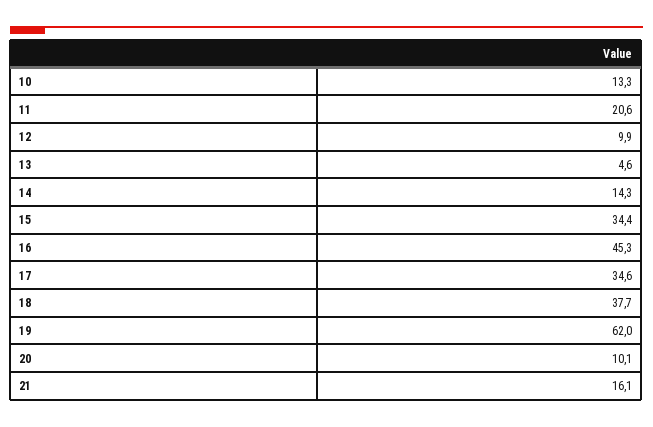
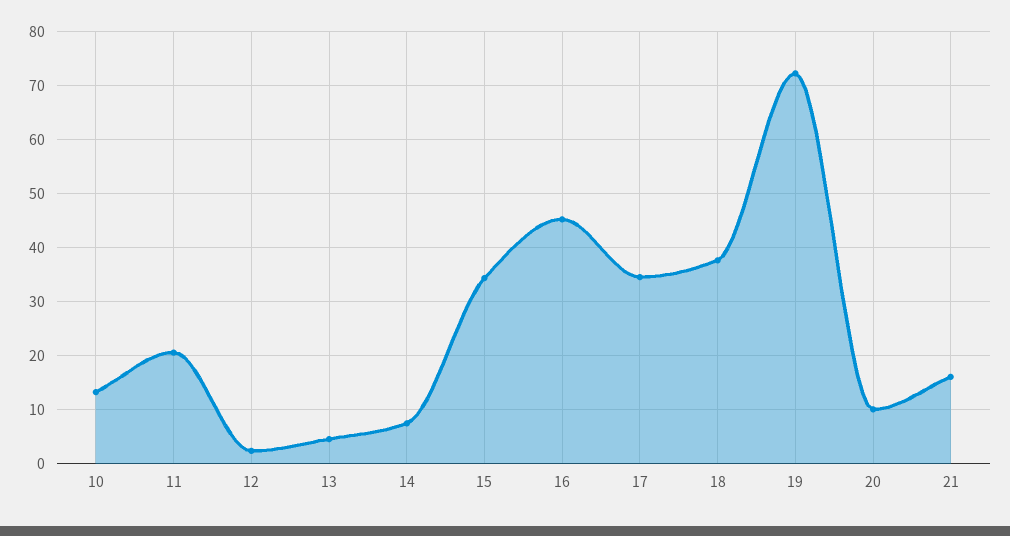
  {
    "10": 13.3,
    "11": 20.6,
-   "12": 9.9,
+   "12": 2,
    "13": 4.6,
-   "14": 14.3,
+   "14": 8,
    "15": 34.4,
    "16": 45.3,
    "17": 34.6,
    "18": 37.7,
-   "19": 62,
+   "19": 72,
    "20": 10.1,
    "21": 16.1
  }

